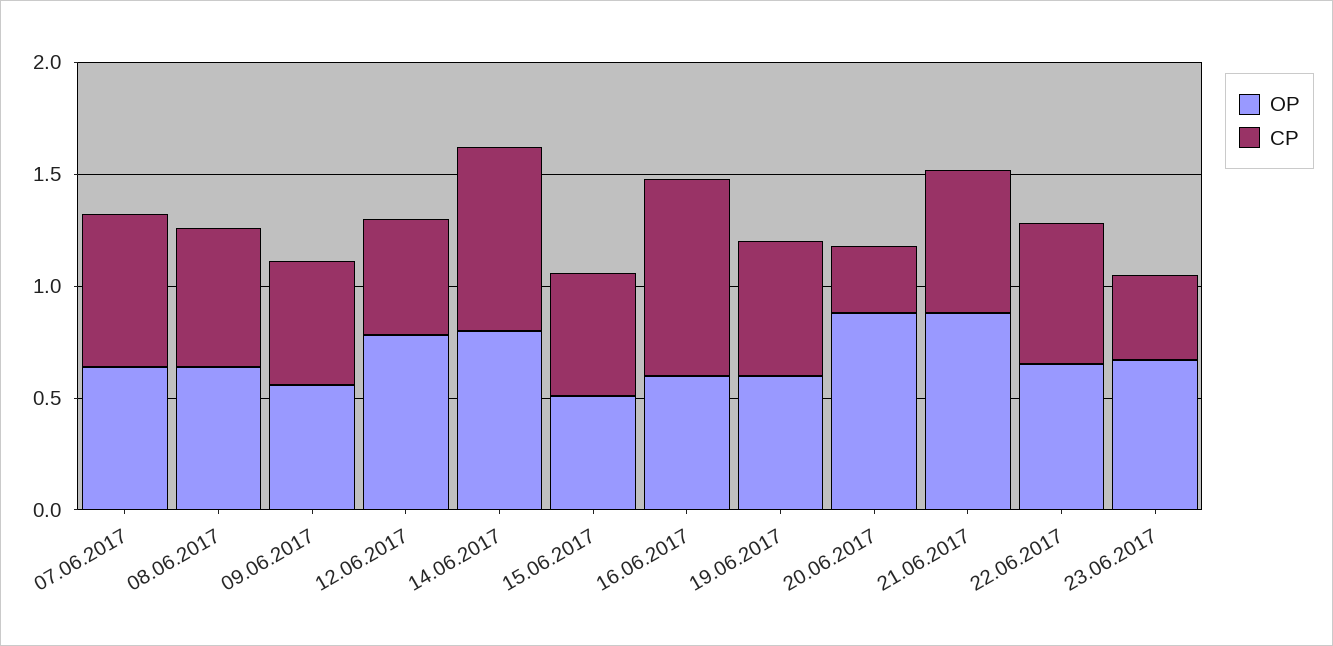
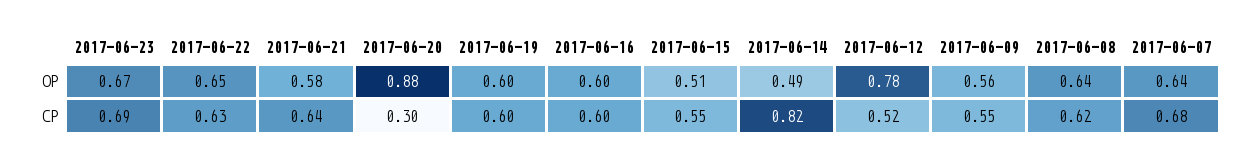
  {
    "OP": {
      "07.06.2017": 0.64,
      "08.06.2017": 0.64,
      "09.06.2017": 0.56,
      "12.06.2017": 0.78,
-     "14.06.2017": 0.8,
+     "14.06.2017": 0.49,
      "15.06.2017": 0.51,
      "16.06.2017": 0.6,
      "19.06.2017": 0.6,
      "20.06.2017": 0.88,
-     "21.06.2017": 0.9,
+     "21.06.2017": 0.58,
      "22.06.2017": 0.65,
      "23.06.2017": 0.67
    },
    "CP": {
      "07.06.2017": 0.68,
      "08.06.2017": 0.62,
      "09.06.2017": 0.55,
      "12.06.2017": 0.52,
      "14.06.2017": 0.82,
      "15.06.2017": 0.55,
-     "16.06.2017": 0.9,
+     "16.06.2017": 0.6,
      "19.06.2017": 0.6,
      "20.06.2017": 0.3,
      "21.06.2017": 0.64,
      "22.06.2017": 0.63,
-     "23.06.2017": 0.4
+     "23.06.2017": 0.69
    }
  }

